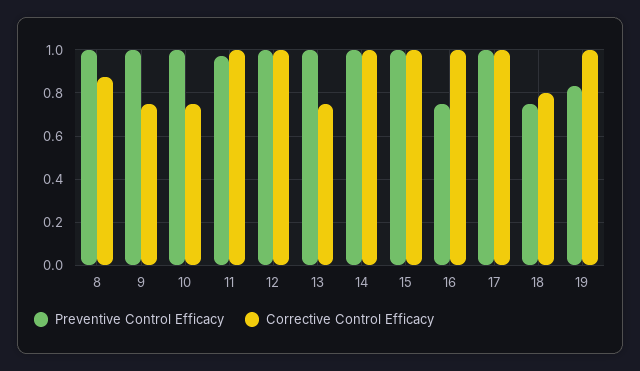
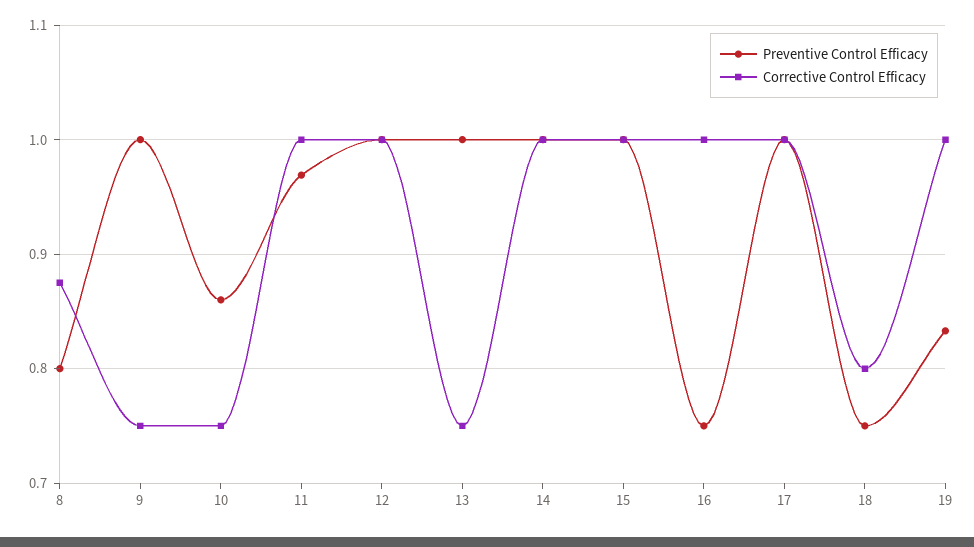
  {
    "Preventive Control Efficacy": {
-     "8": 1,
+     "8": 0.8,
      "9": 1,
-     "10": 1,
+     "10": 0.86,
      "11": 0.97,
      "12": 1,
      "13": 1,
      "14": 1,
      "15": 1,
      "16": 0.75,
      "17": 1,
      "18": 0.75,
      "19": 0.83
    },
    "Corrective Control Efficacy": {
      "8": 0.88,
      "9": 0.75,
      "10": 0.75,
      "11": 1,
      "12": 1,
      "13": 0.75,
      "14": 1,
      "15": 1,
      "16": 1,
      "17": 1,
      "18": 0.8,
      "19": 1
    }
  }

